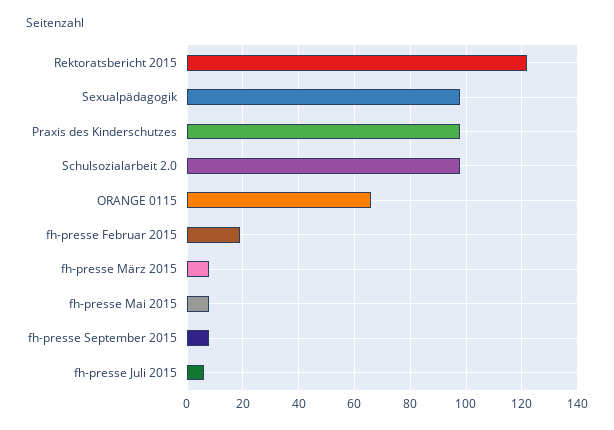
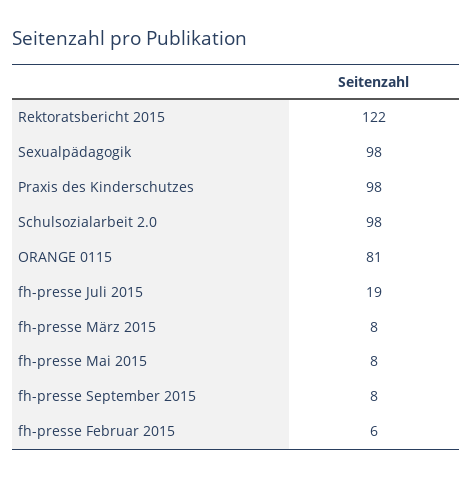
  {
    "Rektoratsbericht 2015": 122,
    "Sexualpädagogik": 98,
    "Praxis des Kinderschutzes": 98,
    "Schulsozialarbeit 2.0": 98,
-   "ORANGE 0115": 65,
+   "ORANGE 0115": 81,
-   "fh-presse Februar 2015": 20,
+   "fh-presse Februar 2015": 6,
    "fh-presse März 2015": 8,
    "fh-presse Mai 2015": 8,
    "fh-presse September 2015": 8,
-   "fh-presse Juli 2015": 5
+   "fh-presse Juli 2015": 19
  }

